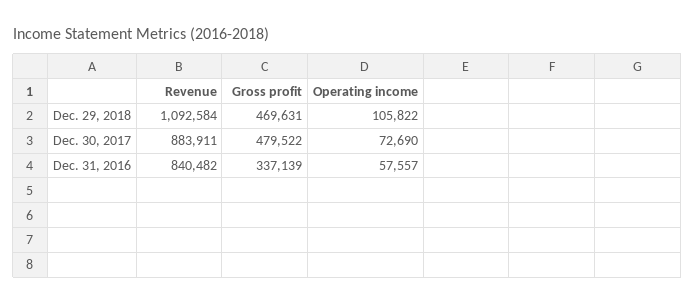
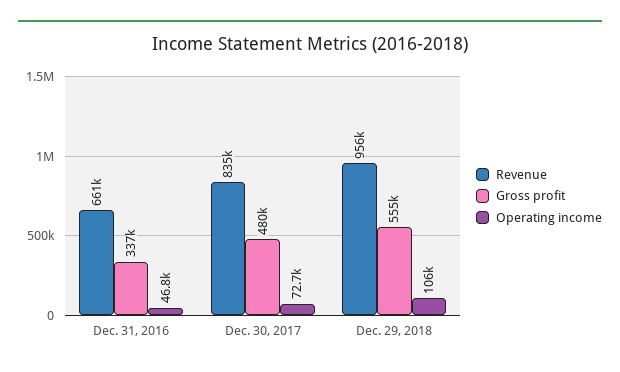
  {
    "Revenue": {
-     "Dec. 29, 2018": 1092584,
+     "Dec. 29, 2018": 956000,
-     "Dec. 30, 2017": 883911,
+     "Dec. 30, 2017": 835000,
-     "Dec. 31, 2016": 840482
+     "Dec. 31, 2016": 661000
    },
    "Gross profit": {
-     "Dec. 29, 2018": 469631,
+     "Dec. 29, 2018": 555000,
      "Dec. 30, 2017": 479522,
      "Dec. 31, 2016": 337139
    },
    "Operating income": {
      "Dec. 29, 2018": 105822,
      "Dec. 30, 2017": 72690,
-     "Dec. 31, 2016": 57557
+     "Dec. 31, 2016": 46800
    }
  }

